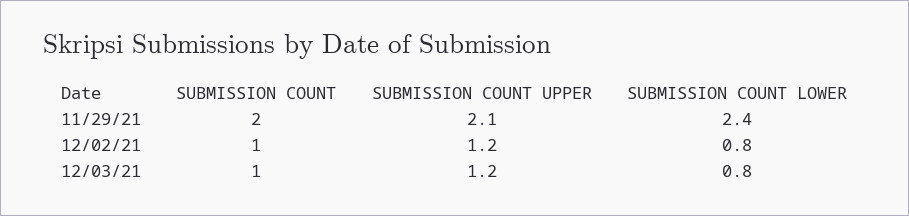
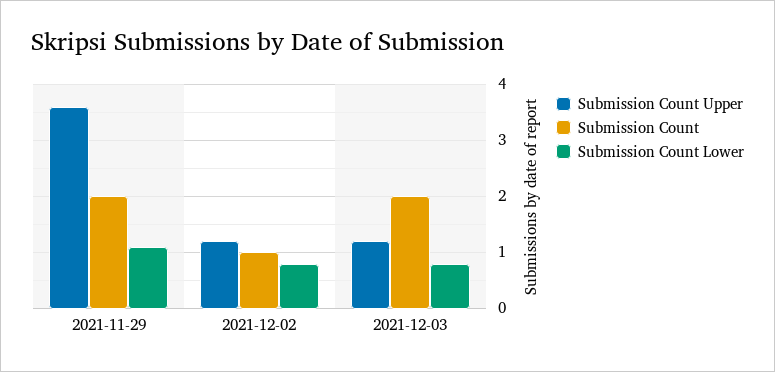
  {
    "SUBMISSION COUNT": {
      "11/29/21": 2,
      "12/02/21": 1,
-     "12/03/21": 1
+     "12/03/21": 2
    },
    "SUBMISSION COUNT UPPER": {
-     "11/29/21": 2.1,
+     "11/29/21": 3.5,
      "12/02/21": 1.2,
      "12/03/21": 1.2
    },
    "SUBMISSION COUNT LOWER": {
-     "11/29/21": 2.4,
+     "11/29/21": 1,
      "12/02/21": 0.8,
      "12/03/21": 0.8
    }
  }

